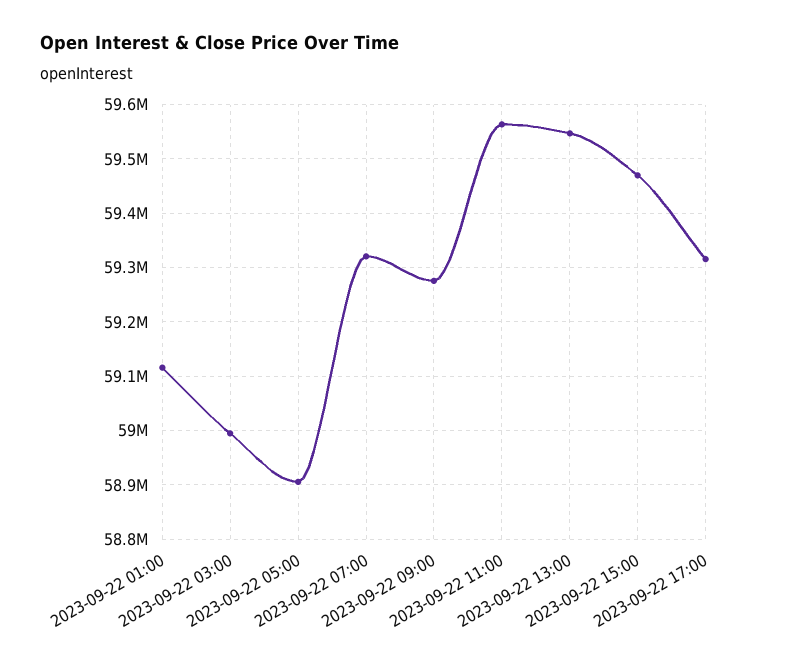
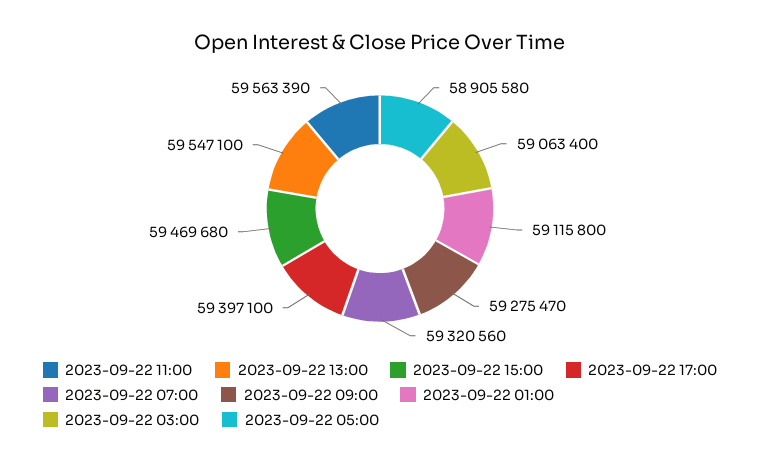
  {
    "2023-09-22 01:00": 59115800,
-   "2023-09-22 03:00": 59000000,
+   "2023-09-22 03:00": 59063400,
    "2023-09-22 05:00": 58905580,
    "2023-09-22 07:00": 59320560,
    "2023-09-22 09:00": 59275470,
    "2023-09-22 11:00": 59563390,
    "2023-09-22 13:00": 59547100,
    "2023-09-22 15:00": 59469680,
-   "2023-09-22 17:00": 59320000
+   "2023-09-22 17:00": 59397100
  }

